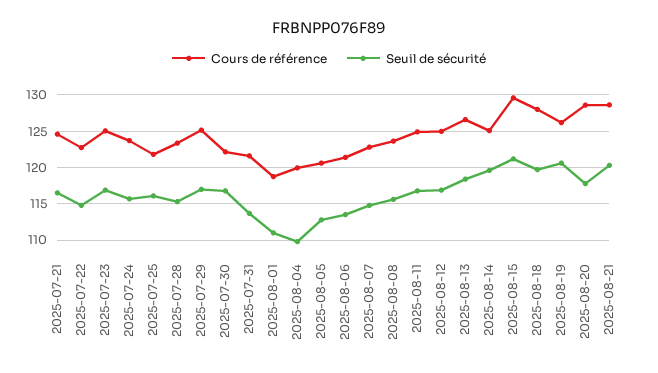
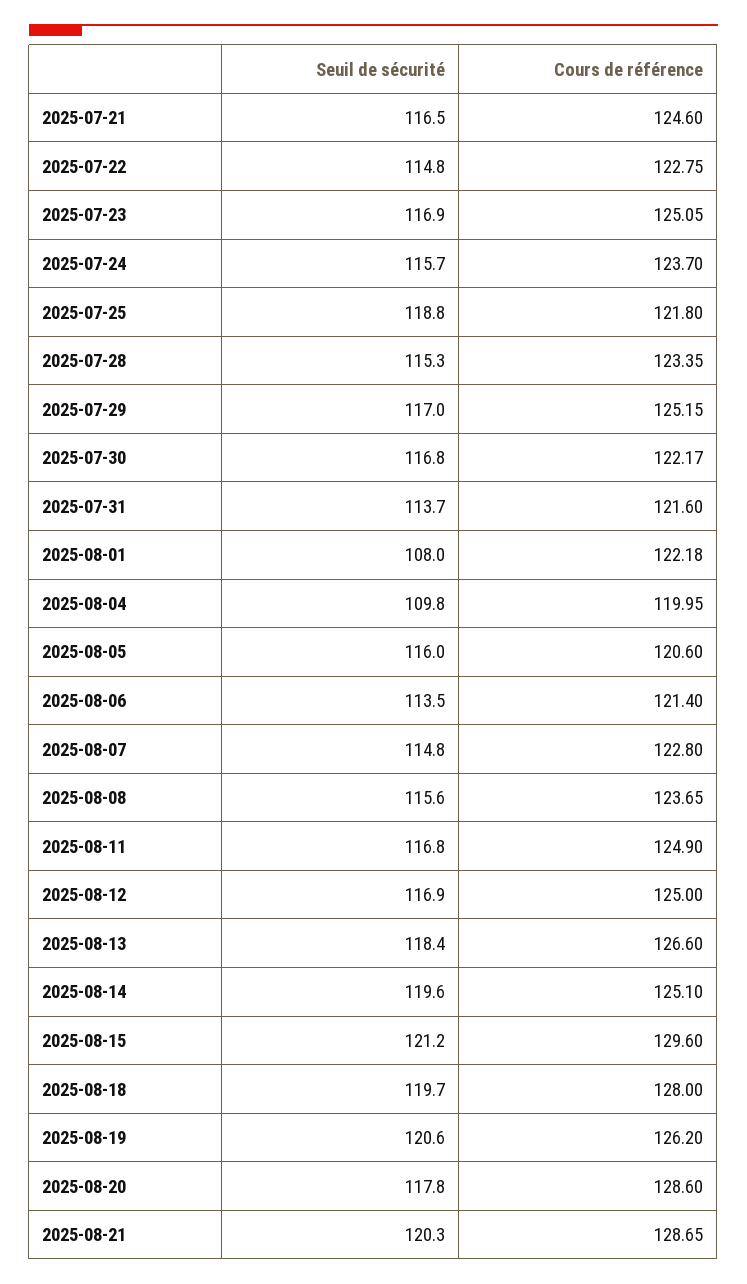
  {
    "Cours de référence": {
      "2025-07-21": 124.6,
      "2025-07-22": 122.75,
      "2025-07-23": 125.05,
      "2025-07-24": 123.7,
      "2025-07-25": 121.8,
      "2025-07-28": 123.35,
      "2025-07-29": 125.15,
      "2025-07-30": 122.17,
      "2025-07-31": 121.6,
-     "2025-08-01": 119,
+     "2025-08-01": 122.18,
      "2025-08-04": 119.95,
      "2025-08-05": 120.6,
      "2025-08-06": 121.4,
      "2025-08-07": 122.8,
      "2025-08-08": 123.65,
      "2025-08-11": 124.9,
      "2025-08-12": 125,
      "2025-08-13": 126.6,
      "2025-08-14": 125.1,
      "2025-08-15": 129.6,
      "2025-08-18": 128,
      "2025-08-19": 126.2,
      "2025-08-20": 128.6,
      "2025-08-21": 128.65
    },
    "Seuil de sécurité": {
      "2025-07-21": 116.5,
      "2025-07-22": 114.8,
      "2025-07-23": 116.9,
      "2025-07-24": 115.7,
-     "2025-07-25": 116,
+     "2025-07-25": 118.8,
      "2025-07-28": 115.3,
      "2025-07-29": 117,
      "2025-07-30": 116.8,
      "2025-07-31": 113.7,
-     "2025-08-01": 111,
+     "2025-08-01": 108,
      "2025-08-04": 109.8,
-     "2025-08-05": 113,
+     "2025-08-05": 116,
      "2025-08-06": 113.5,
      "2025-08-07": 114.8,
      "2025-08-08": 115.6,
      "2025-08-11": 116.8,
      "2025-08-12": 116.9,
      "2025-08-13": 118.4,
      "2025-08-14": 119.6,
      "2025-08-15": 121.2,
      "2025-08-18": 119.7,
      "2025-08-19": 120.6,
      "2025-08-20": 117.8,
      "2025-08-21": 120.3
    }
  }

